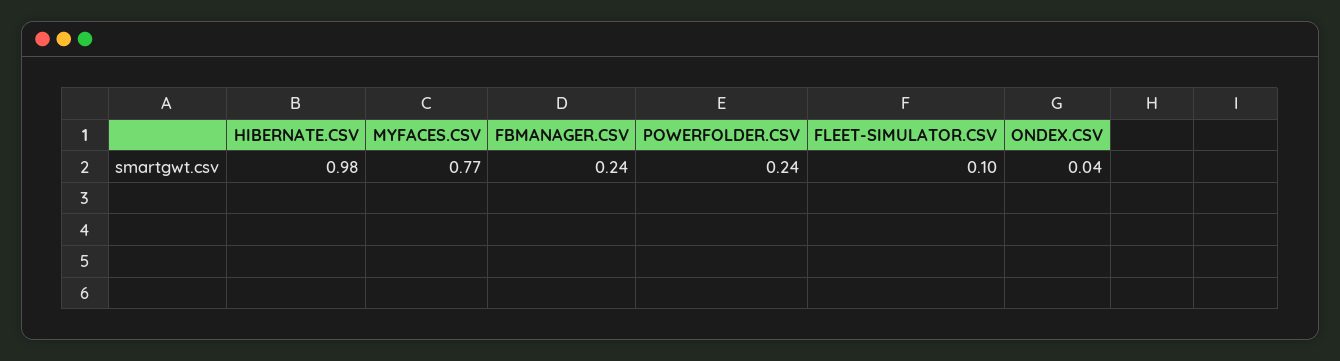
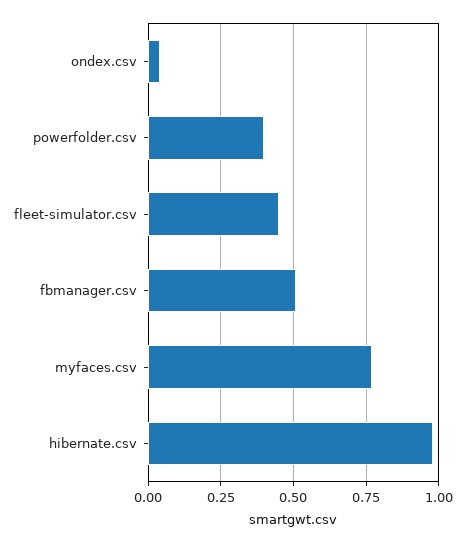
  {
    "HIBERNATE.CSV": 0.98,
    "MYFACES.CSV": 0.77,
-   "FBMANAGER.CSV": 0.24,
+   "FBMANAGER.CSV": 0.5,
-   "POWERFOLDER.CSV": 0.24,
+   "POWERFOLDER.CSV": 0.4,
-   "FLEET-SIMULATOR.CSV": 0.1,
+   "FLEET-SIMULATOR.CSV": 0.45,
    "ONDEX.CSV": 0.04
  }

